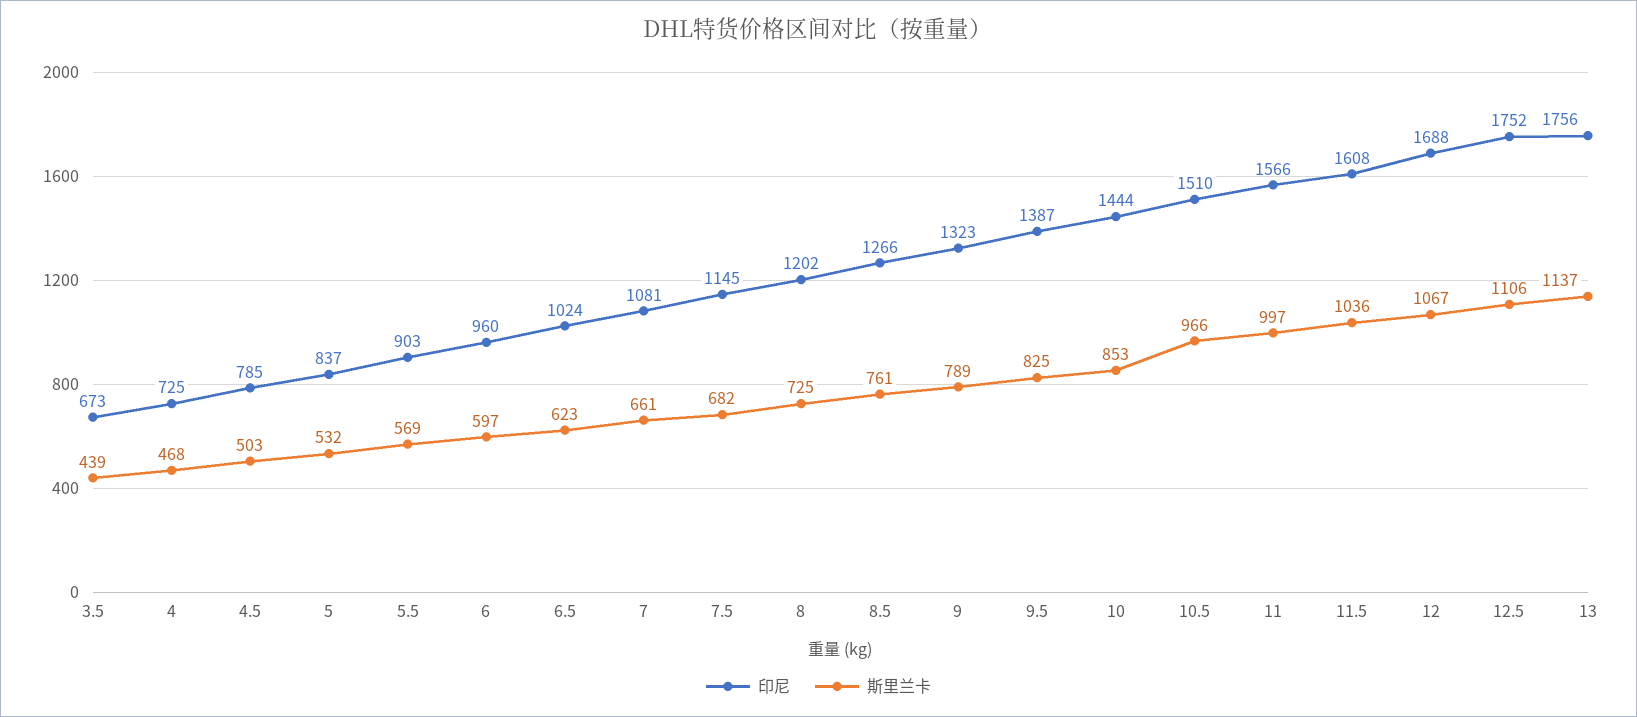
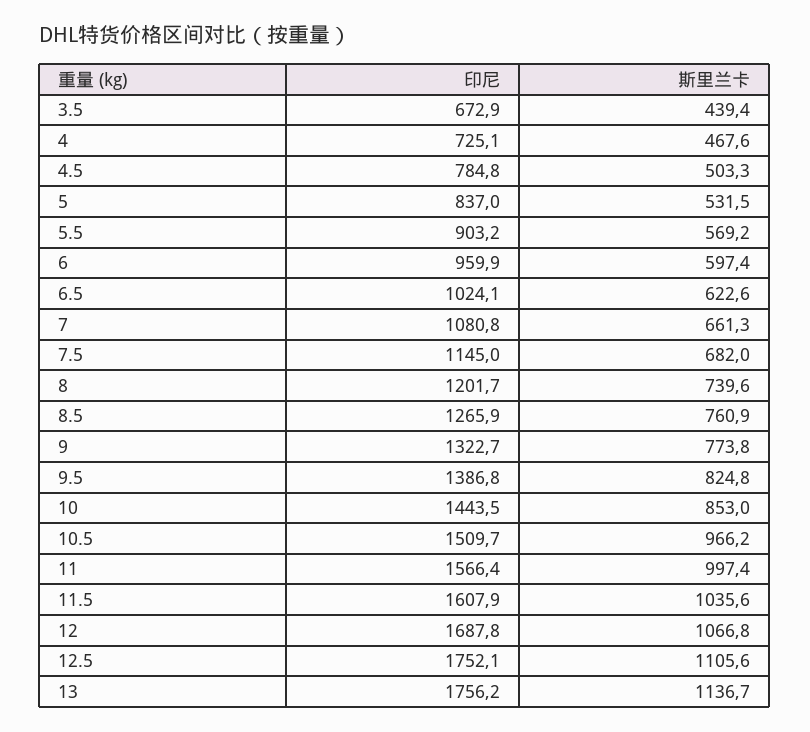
  {
    "印尼": {
      "3.5": 672.9,
      "4": 725.1,
      "4.5": 784.8,
      "5": 837,
      "5.5": 903.2,
      "6": 959.9,
      "6.5": 1024.1,
      "7": 1080.8,
      "7.5": 1145,
      "8": 1201.7,
      "8.5": 1265.9,
      "9": 1322.7,
      "9.5": 1386.8,
      "10": 1443.5,
      "10.5": 1509.7,
      "11": 1566.4,
      "11.5": 1607.9,
      "12": 1687.8,
      "12.5": 1752.1,
      "13": 1756.2
    },
    "斯里兰卡": {
      "3.5": 439.4,
      "4": 467.6,
      "4.5": 503.3,
      "5": 531.5,
      "5.5": 569.2,
      "6": 597.4,
      "6.5": 622.6,
      "7": 661.3,
      "7.5": 682,
-     "8": 725,
+     "8": 739.6,
      "8.5": 760.9,
-     "9": 789,
+     "9": 773.8,
      "9.5": 824.8,
      "10": 853,
      "10.5": 966.2,
      "11": 997.4,
      "11.5": 1035.6,
      "12": 1066.8,
      "12.5": 1105.6,
      "13": 1136.7
    }
  }

